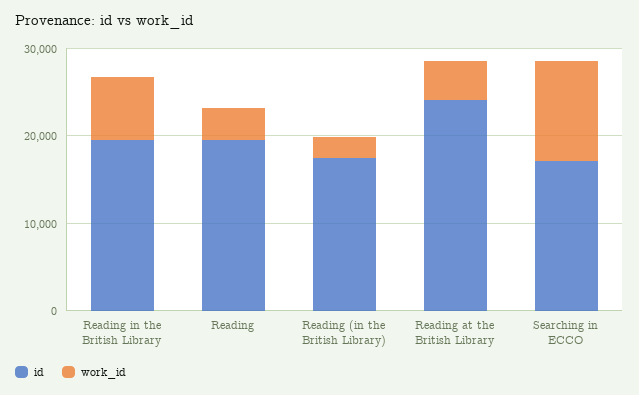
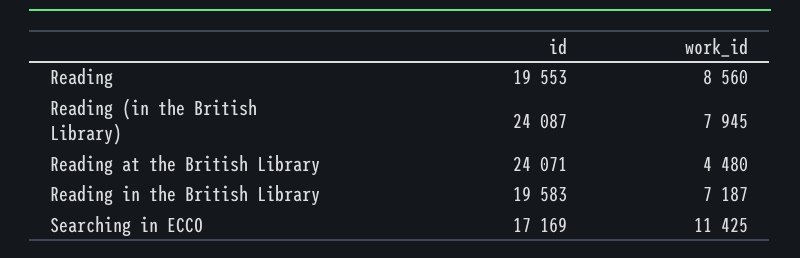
  {
    "id": {
      "Reading in the British Library": 19583,
      "Reading": 19553,
-     "Reading (in the British Library)": 18000,
+     "Reading (in the British Library)": 24087,
      "Reading at the British Library": 24071,
      "Searching in ECCO": 17169
    },
    "work_id": {
      "Reading in the British Library": 7187,
-     "Reading": 4000,
+     "Reading": 8560,
-     "Reading (in the British Library)": 2000,
+     "Reading (in the British Library)": 7945,
      "Reading at the British Library": 4480,
      "Searching in ECCO": 11425
    }
  }

